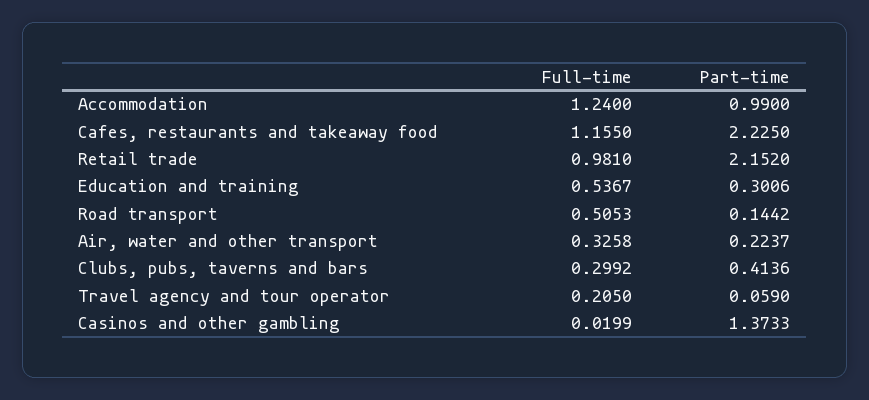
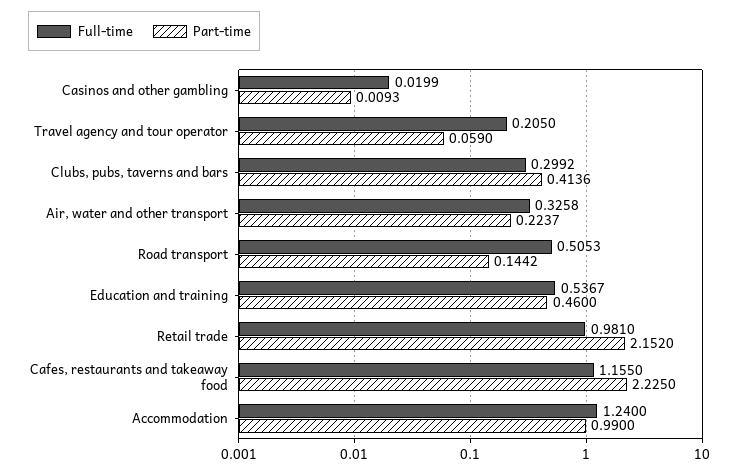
  {
    "Full-time": {
      "Accommodation": 1.24,
      "Cafes, restaurants and takeaway food": 1.155,
      "Retail trade": 0.981,
      "Education and training": 0.5367,
      "Road transport": 0.5053,
      "Air, water and other transport": 0.3258,
      "Clubs, pubs, taverns and bars": 0.2992,
      "Travel agency and tour operator": 0.205,
      "Casinos and other gambling": 0.0199
    },
    "Part-time": {
      "Accommodation": 0.99,
      "Cafes, restaurants and takeaway food": 2.225,
      "Retail trade": 2.152,
-     "Education and training": 0.3006,
+     "Education and training": 0.46,
      "Road transport": 0.1442,
      "Air, water and other transport": 0.2237,
      "Clubs, pubs, taverns and bars": 0.4136,
      "Travel agency and tour operator": 0.059,
-     "Casinos and other gambling": 1.3733
+     "Casinos and other gambling": 0.0093
    }
  }

